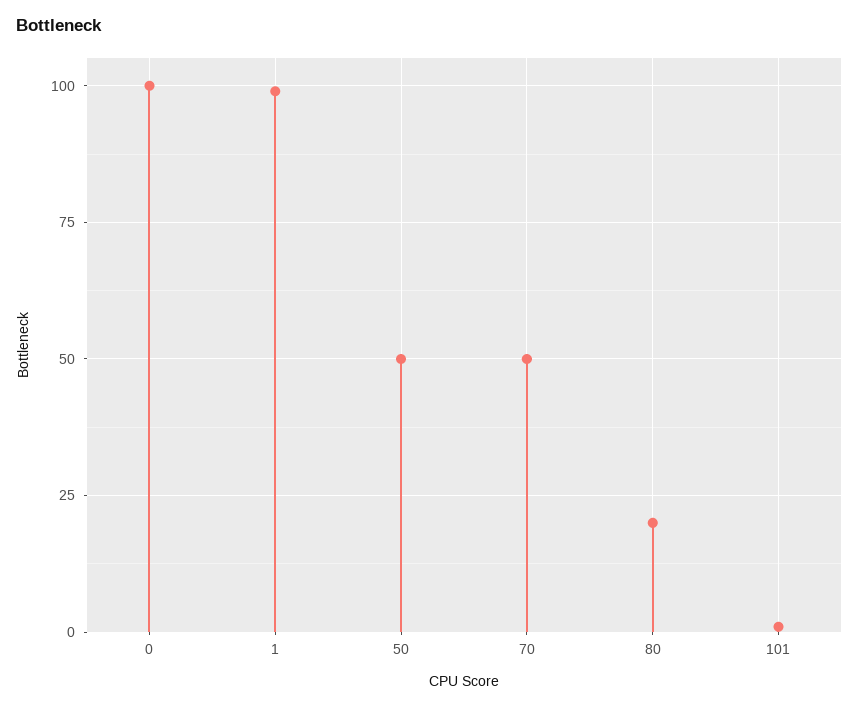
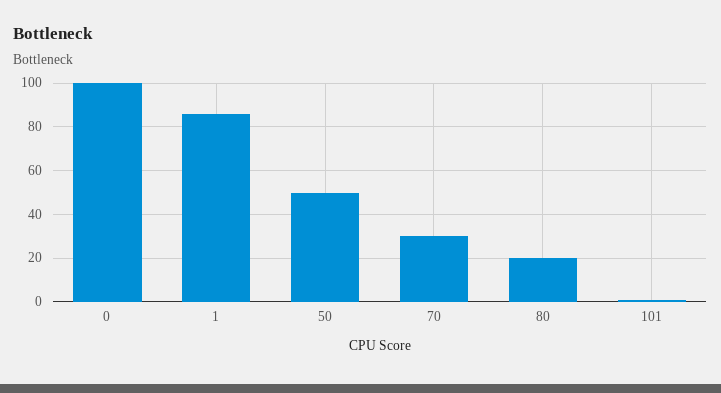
  {
    "0": 100,
-   "1": 100,
+   "1": 85,
    "50": 50,
-   "70": 50,
+   "70": 30,
    "80": 20,
    "101": 0
  }

